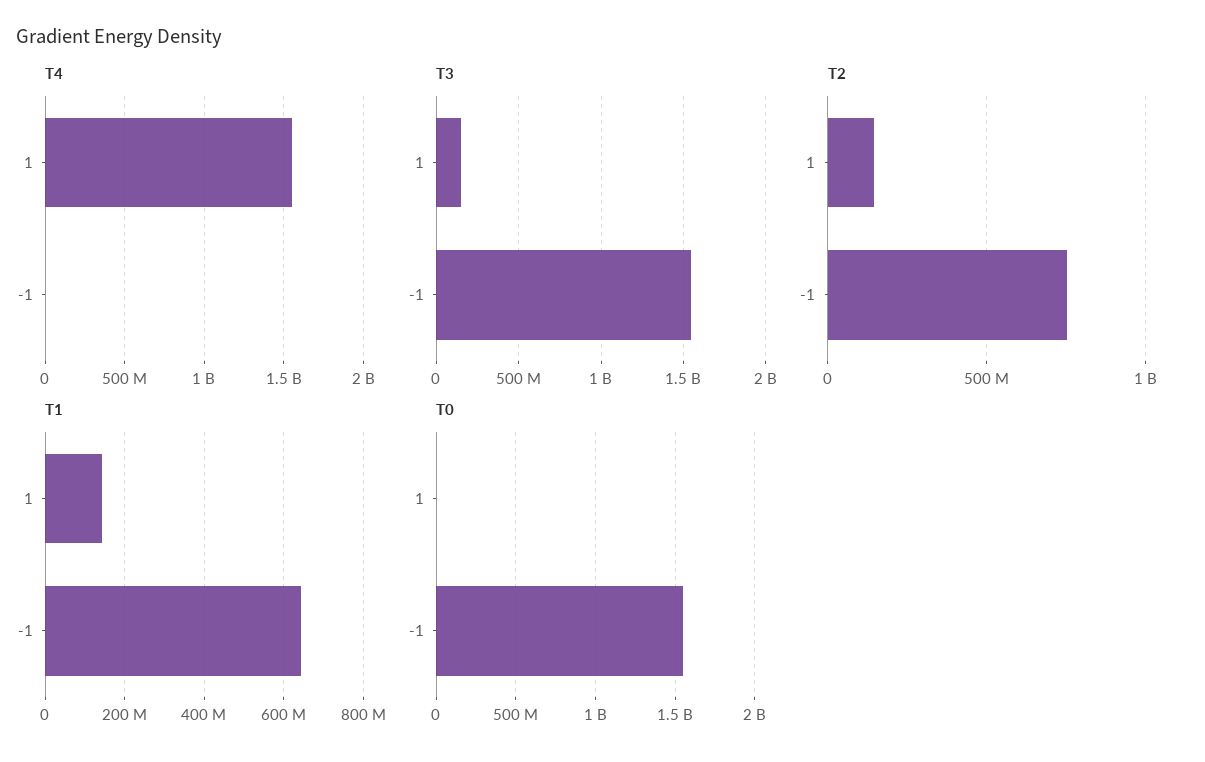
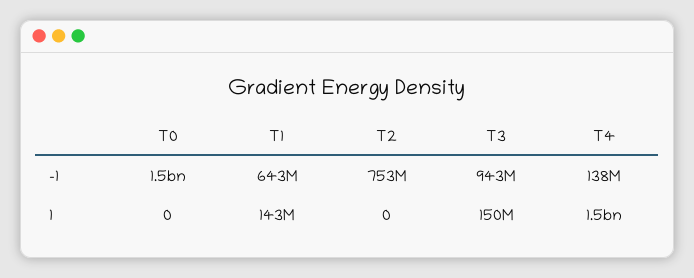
  {
    "T4": {
      "1": 1500000000,
-     "-1": 0
+     "-1": 138000000
    },
    "T3": {
      "1": 150000000,
-     "-1": 1550000000
+     "-1": 943000000
    },
    "T2": {
-     "1": 150000000,
+     "1": 0,
      "-1": 753000000
    },
    "T1": {
      "1": 143000000,
      "-1": 643000000
    },
    "T0": {
      "1": 0,
      "-1": 1500000000
    }
  }

